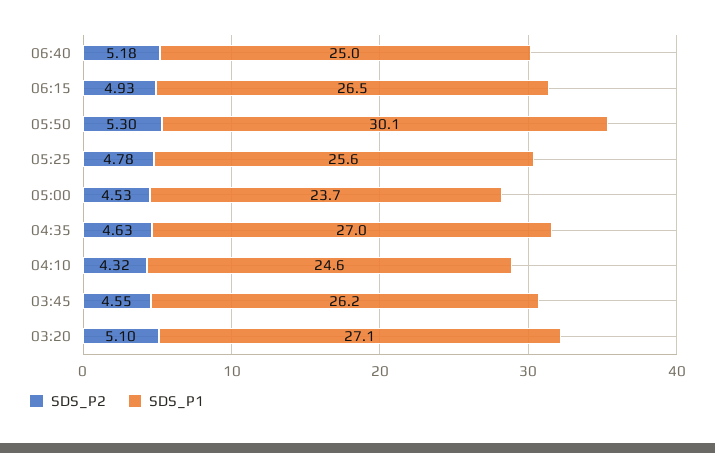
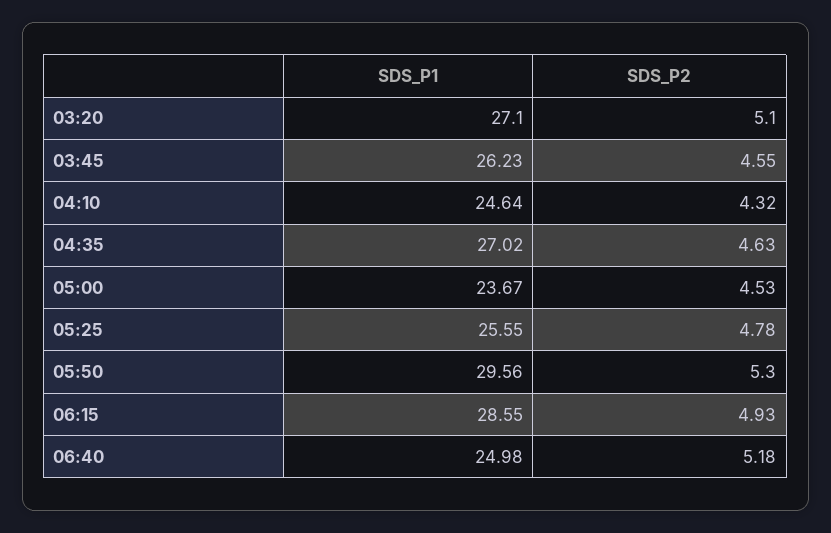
  {
    "SDS_P2": {
      "06:40": 5.18,
      "06:15": 4.93,
      "05:50": 5.3,
      "05:25": 4.78,
      "05:00": 4.53,
      "04:35": 4.63,
      "04:10": 4.32,
      "03:45": 4.55,
      "03:20": 5.1
    },
    "SDS_P1": {
      "06:40": 24.98,
-     "06:15": 26.5,
+     "06:15": 28.55,
-     "05:50": 30.1,
+     "05:50": 29.56,
      "05:25": 25.55,
      "05:00": 23.67,
      "04:35": 27.02,
      "04:10": 24.64,
      "03:45": 26.23,
      "03:20": 27.1
    }
  }

